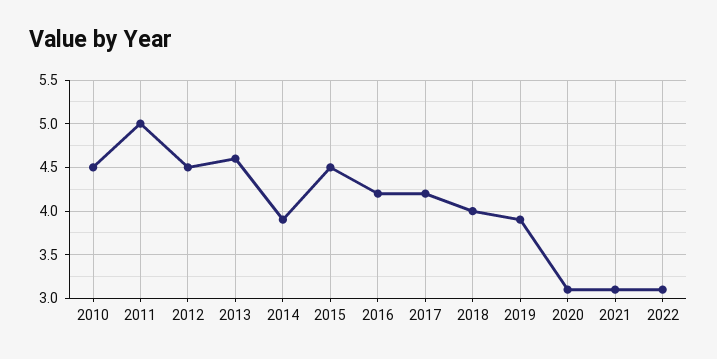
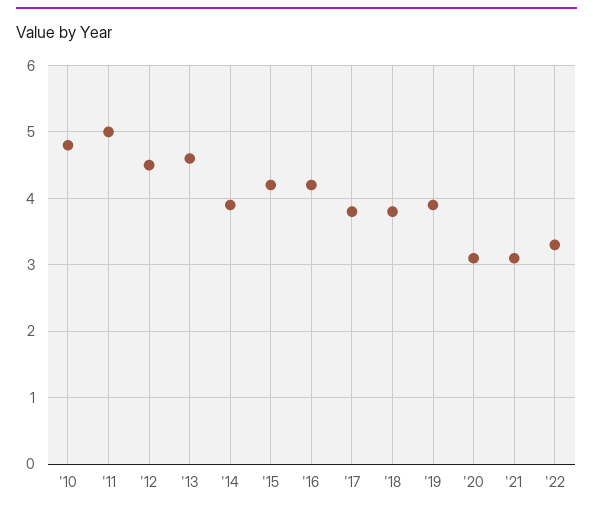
  {
-   "2010": 4.5,
+   "2010": 4.8,
    "2011": 5,
    "2012": 4.5,
    "2013": 4.6,
    "2014": 3.9,
-   "2015": 4.5,
+   "2015": 4.2,
    "2016": 4.2,
-   "2017": 4.2,
+   "2017": 3.8,
-   "2018": 4,
+   "2018": 3.8,
    "2019": 3.9,
    "2020": 3.1,
    "2021": 3.1,
-   "2022": 3.1
+   "2022": 3.3
  }

